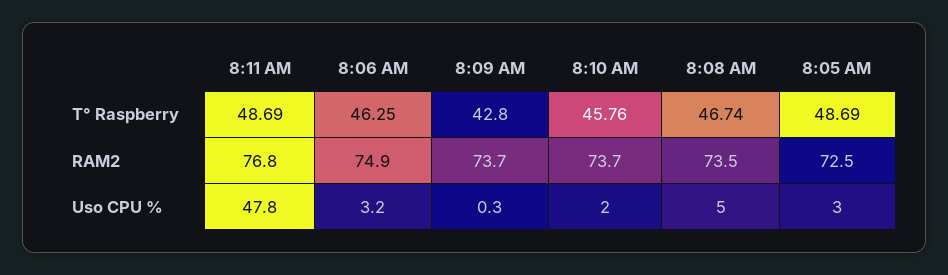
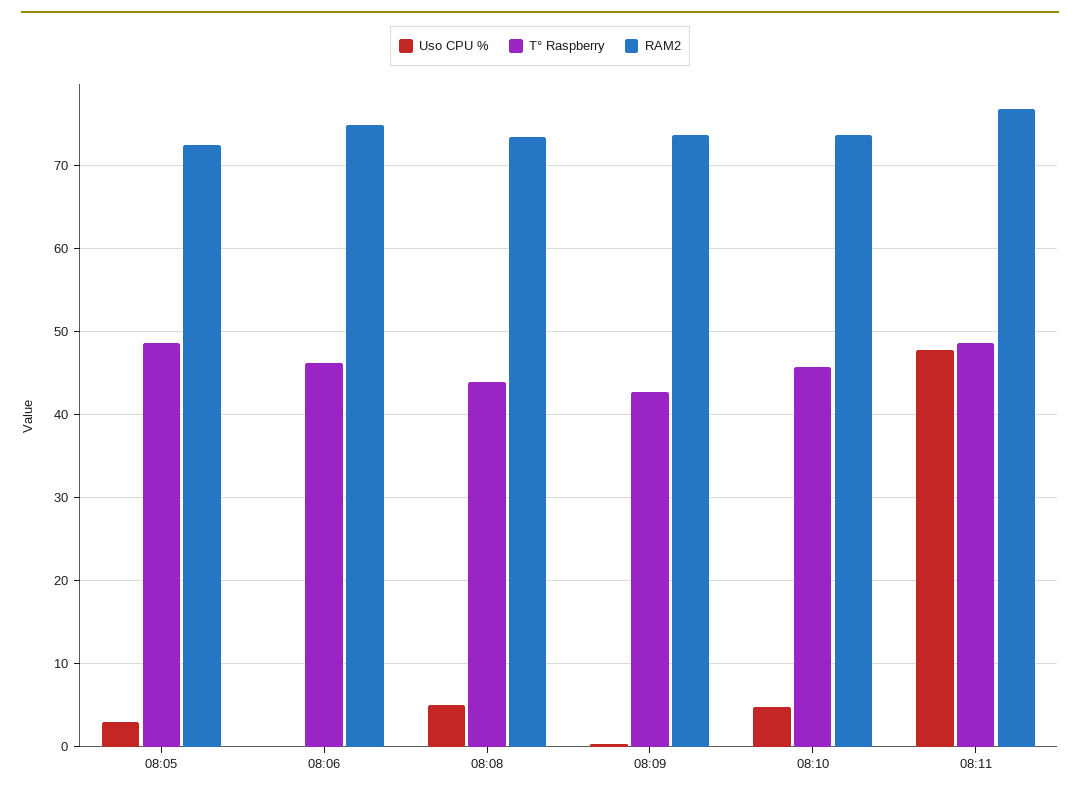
  {
    "T° Raspberry": {
      "8:11 AM": 48.69,
      "8:06 AM": 46.25,
      "8:09 AM": 42.8,
      "8:10 AM": 45.76,
-     "8:08 AM": 46.74,
+     "8:08 AM": 44,
      "8:05 AM": 48.69
    },
    "RAM2": {
      "8:11 AM": 76.8,
      "8:06 AM": 74.9,
      "8:09 AM": 73.7,
      "8:10 AM": 73.7,
      "8:08 AM": 73.5,
      "8:05 AM": 72.5
    },
    "Uso CPU %": {
      "8:11 AM": 47.8,
-     "8:06 AM": 3.2,
+     "8:06 AM": 0,
      "8:09 AM": 0.3,
-     "8:10 AM": 2,
+     "8:10 AM": 5,
      "8:08 AM": 5,
      "8:05 AM": 3
    }
  }

